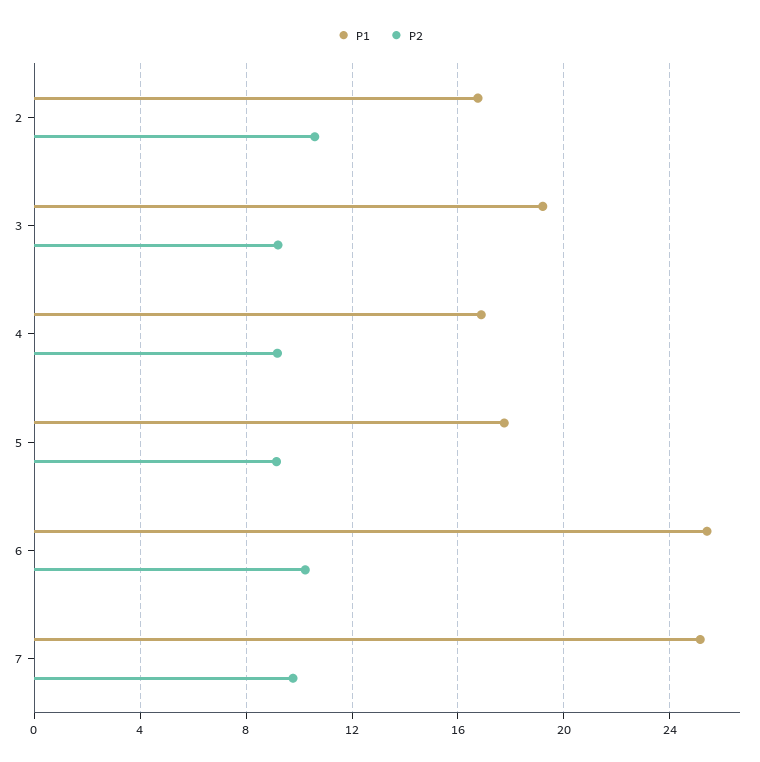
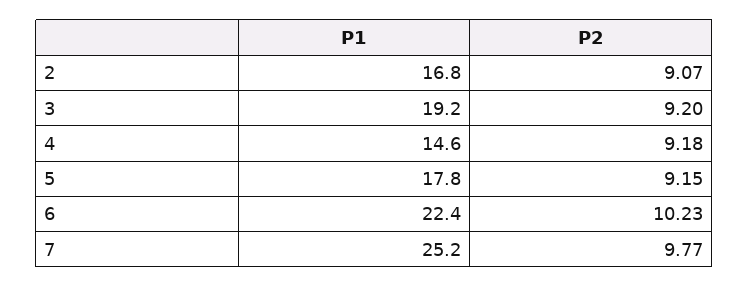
  {
    "P1": {
      "2": 16.8,
      "3": 19.2,
-     "4": 17,
+     "4": 14.6,
      "5": 17.8,
-     "6": 25.5,
+     "6": 22.4,
      "7": 25.2
    },
    "P2": {
-     "2": 10.5,
+     "2": 9.07,
      "3": 9.2,
      "4": 9.18,
      "5": 9.15,
      "6": 10.23,
      "7": 9.77
    }
  }

